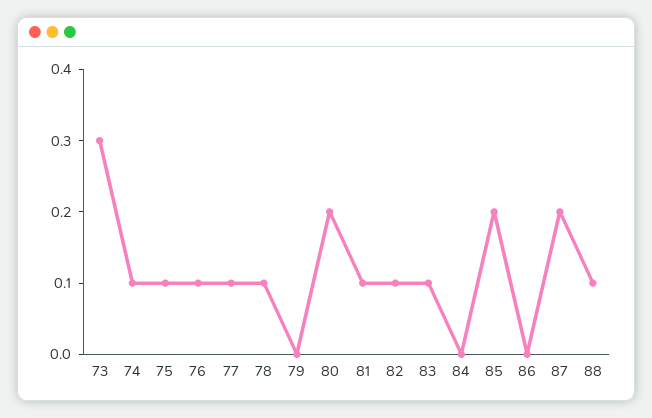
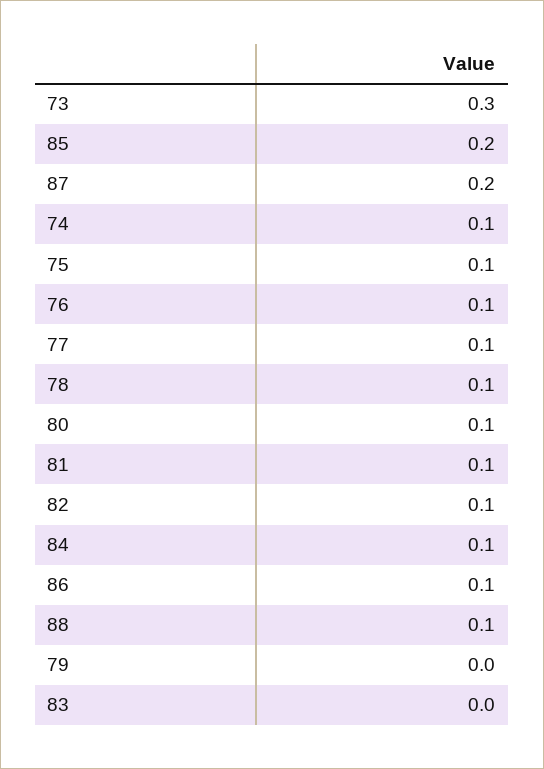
  {
    "73": 0.3,
    "74": 0.1,
    "75": 0.1,
    "76": 0.1,
    "77": 0.1,
    "78": 0.1,
    "79": 0,
-   "80": 0.2,
+   "80": 0.1,
    "81": 0.1,
    "82": 0.1,
-   "83": 0.1,
+   "83": 0,
-   "84": 0,
+   "84": 0.1,
    "85": 0.2,
-   "86": 0,
+   "86": 0.1,
    "87": 0.2,
    "88": 0.1
  }

